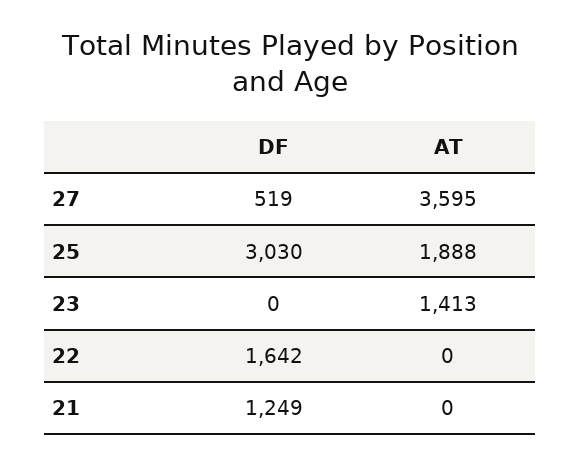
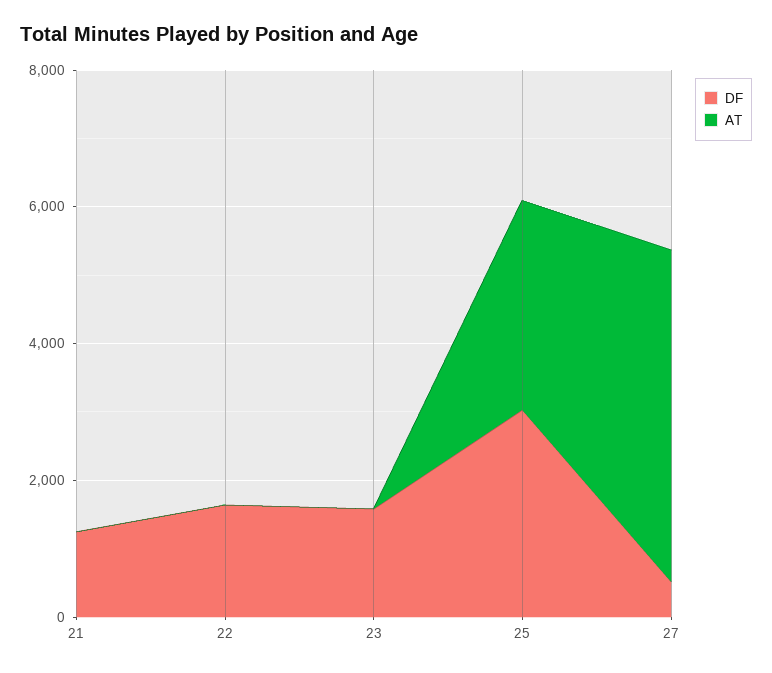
  {
    "DF": {
      "27": 519,
      "25": 3030,
-     "23": 0,
+     "23": 1500,
      "22": 1642,
      "21": 1249
    },
    "AT": {
-     "27": 3595,
+     "27": 5000,
-     "25": 1888,
+     "25": 3000,
-     "23": 1413,
+     "23": 0,
      "22": 0,
      "21": 0
    }
  }

